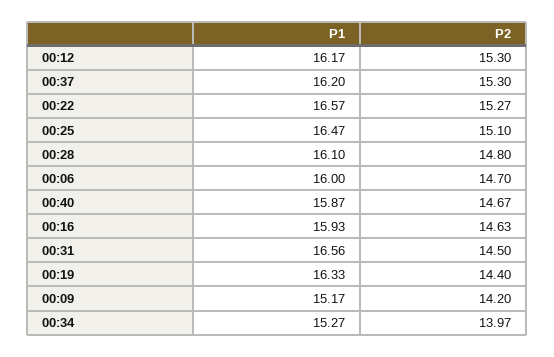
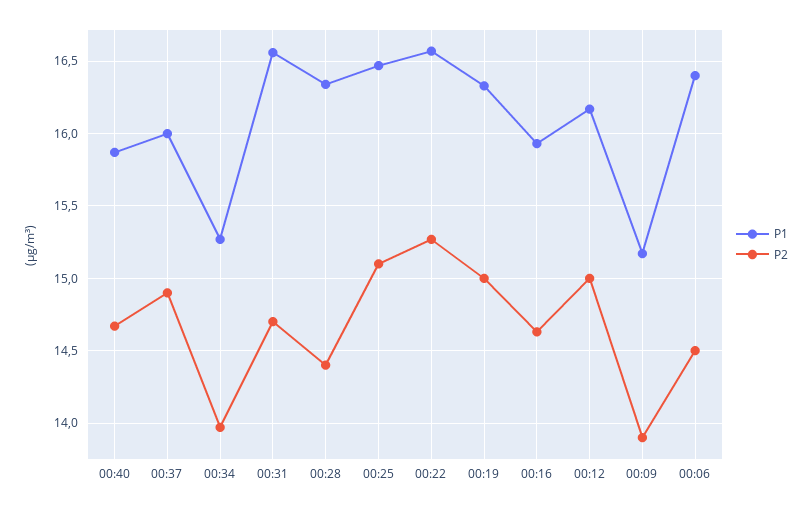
  {
    "P1": {
      "00:12": 16.17,
-     "00:37": 16.2,
+     "00:37": 16,
      "00:22": 16.57,
      "00:25": 16.47,
-     "00:28": 16.1,
+     "00:28": 16.35,
-     "00:06": 16,
+     "00:06": 16.4,
      "00:40": 15.87,
      "00:16": 15.93,
      "00:31": 16.56,
      "00:19": 16.33,
      "00:09": 15.17,
      "00:34": 15.27
    },
    "P2": {
-     "00:12": 15.3,
+     "00:12": 15,
-     "00:37": 15.3,
+     "00:37": 14.9,
      "00:22": 15.27,
      "00:25": 15.1,
-     "00:28": 14.8,
+     "00:28": 14.4,
-     "00:06": 14.7,
+     "00:06": 14.5,
      "00:40": 14.67,
      "00:16": 14.63,
-     "00:31": 14.5,
+     "00:31": 14.7,
-     "00:19": 14.4,
+     "00:19": 15,
-     "00:09": 14.2,
+     "00:09": 13.9,
      "00:34": 13.97
    }
  }

